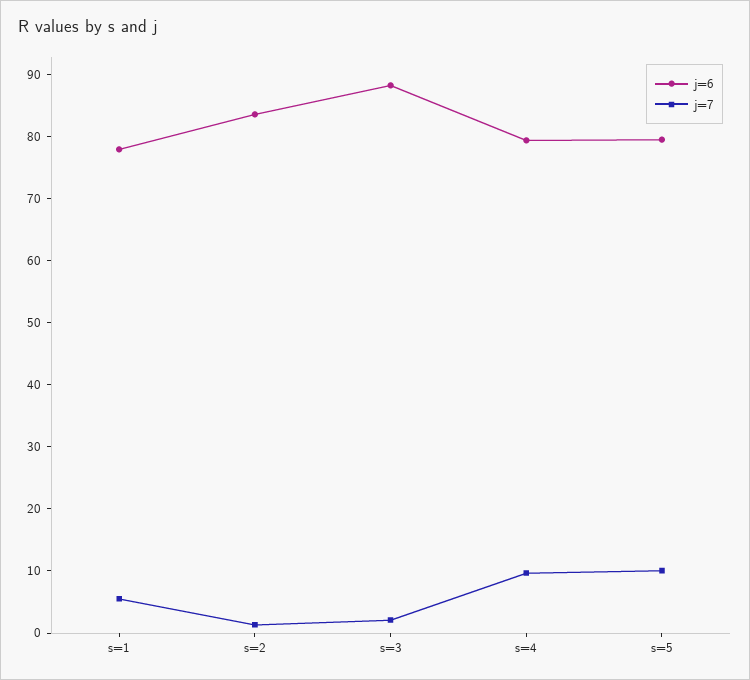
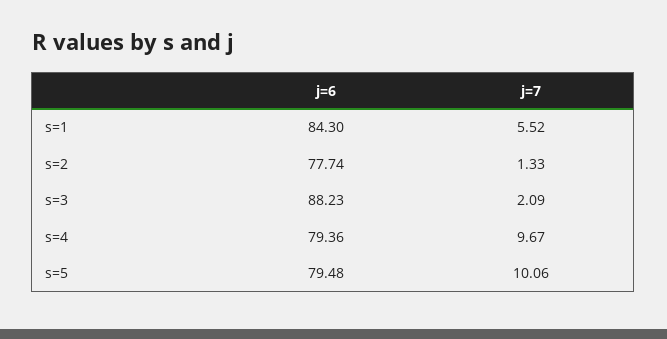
  {
    "j=6": {
-     "s=1": 78,
+     "s=1": 84.3,
-     "s=2": 84,
+     "s=2": 77.74,
      "s=3": 88.23,
      "s=4": 79.36,
      "s=5": 79.48
    },
    "j=7": {
      "s=1": 5.52,
      "s=2": 1.33,
      "s=3": 2.09,
      "s=4": 9.67,
      "s=5": 10.06
    }
  }

